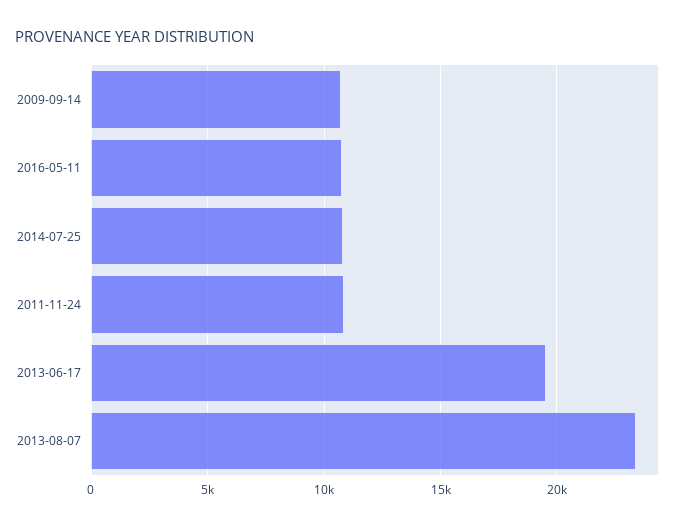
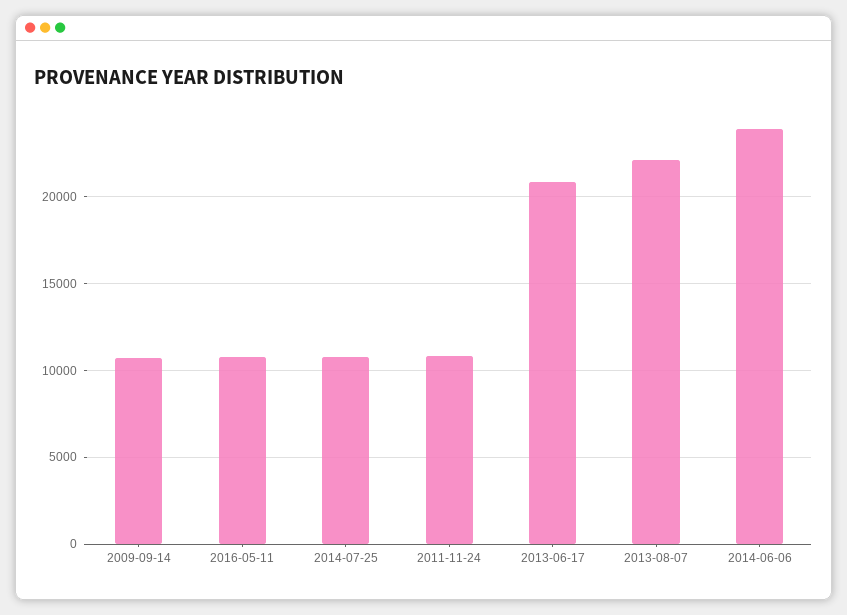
  {
    "2009-09-14": 10500,
    "2016-05-11": 11000,
    "2014-07-25": 11000,
    "2011-11-24": 11000,
-   "2013-06-17": 19500,
+   "2013-06-17": 21000,
-   "2013-08-07": 23500
+   "2013-08-07": 22000,
+   "2014-06-06": 24000
  }

